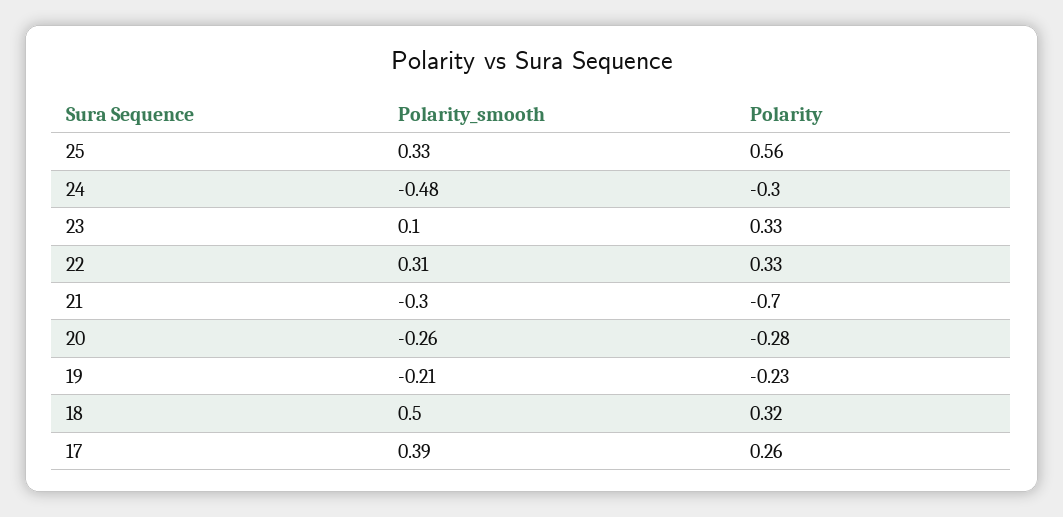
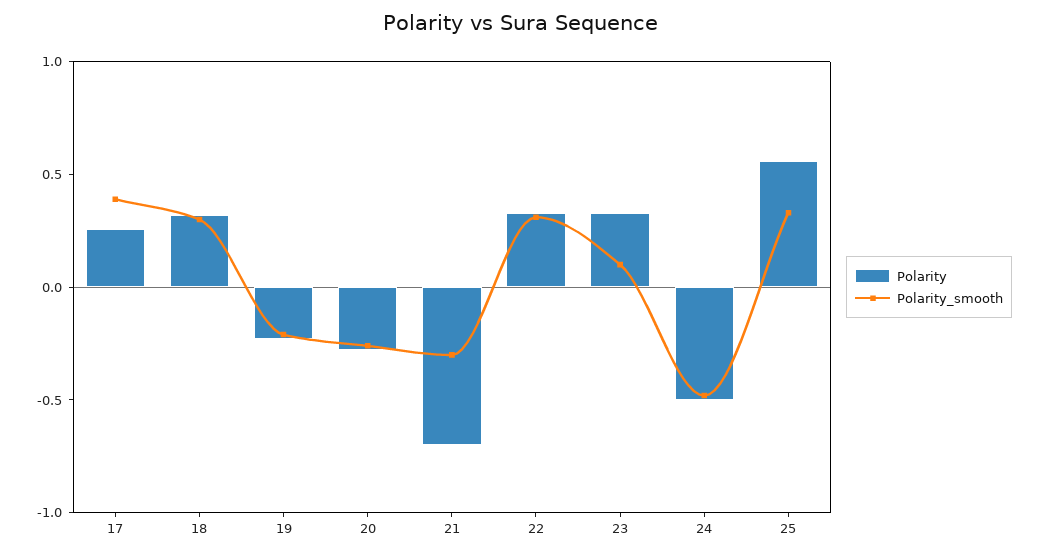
  {
    "Polarity_smooth": {
      "25": 0.33,
      "24": -0.48,
      "23": 0.1,
      "22": 0.31,
      "21": -0.3,
      "20": -0.26,
      "19": -0.21,
-     "18": 0.5,
+     "18": 0.3,
      "17": 0.39
    },
    "Polarity": {
      "25": 0.56,
-     "24": -0.3,
+     "24": -0.5,
      "23": 0.33,
      "22": 0.33,
      "21": -0.7,
      "20": -0.28,
      "19": -0.23,
      "18": 0.32,
      "17": 0.26
    }
  }

